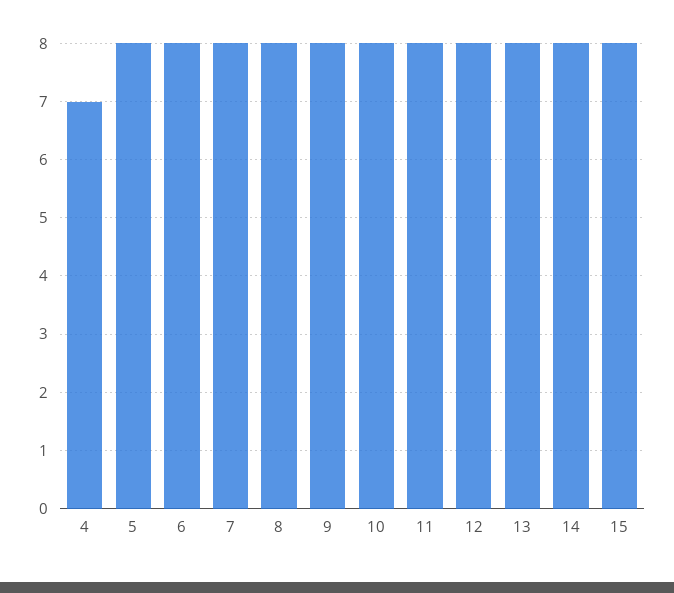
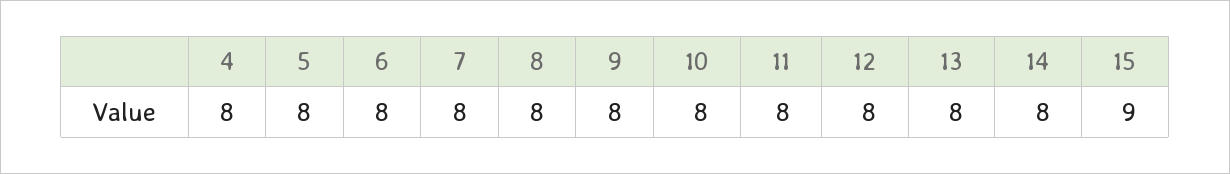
  {
-   "4": 7,
+   "4": 8,
    "5": 8,
    "6": 8,
    "7": 8,
    "8": 8,
    "9": 8,
    "10": 8,
    "11": 8,
    "12": 8,
    "13": 8,
    "14": 8,
-   "15": 8
+   "15": 9
  }

